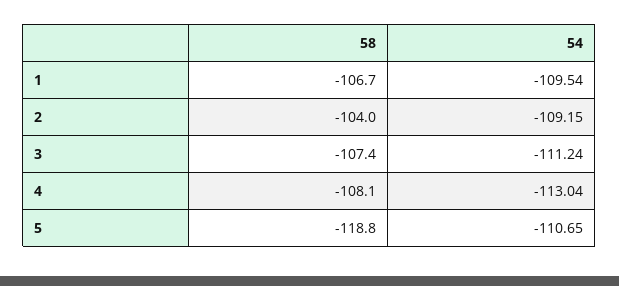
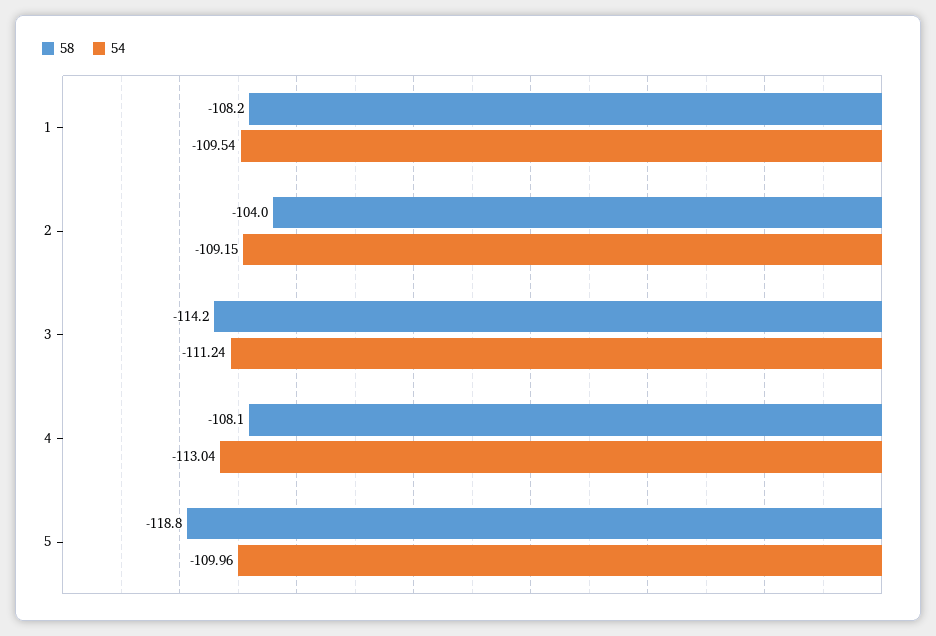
  {
    "58": {
-     "1": -106.7,
+     "1": -108.2,
      "2": -104,
-     "3": -107.4,
+     "3": -114.2,
      "4": -108.1,
      "5": -118.8
    },
    "54": {
      "1": -109.54,
      "2": -109.15,
      "3": -111.24,
      "4": -113.04,
-     "5": -110.65
+     "5": -109.96
    }
  }

